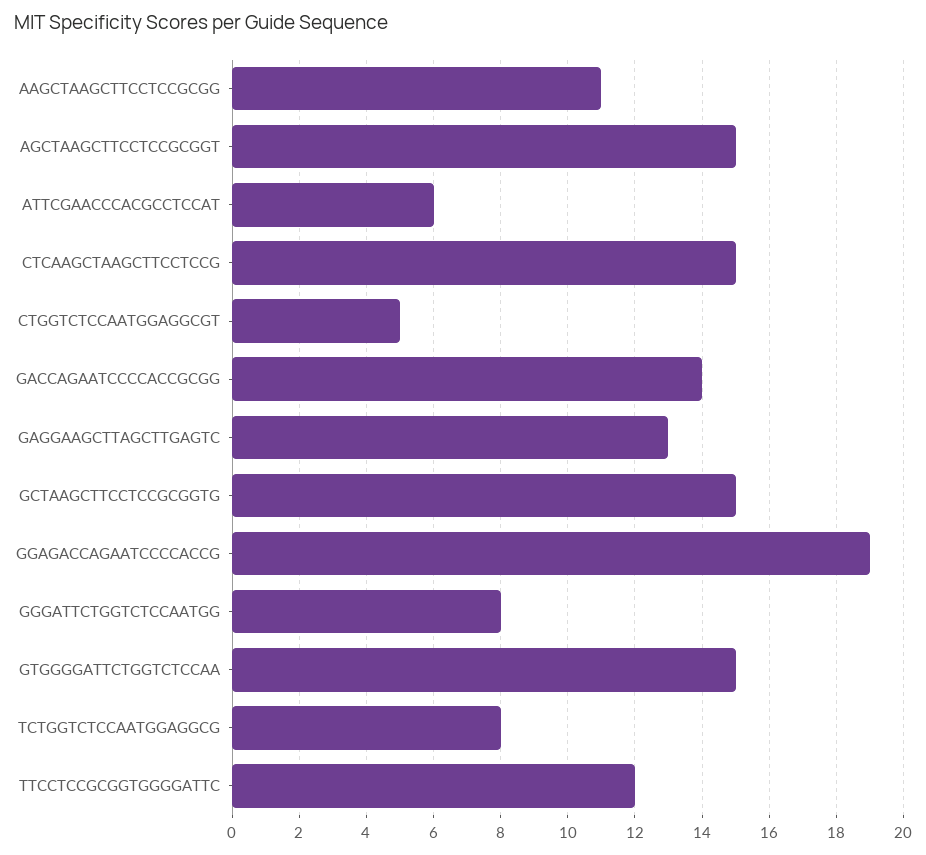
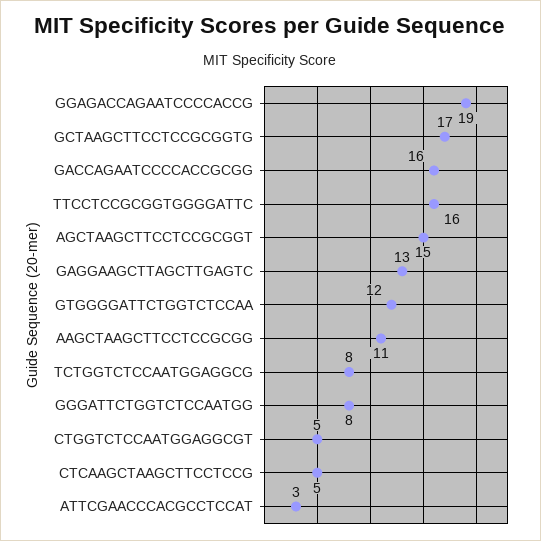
  {
    "AAGCTAAGCTTCCTCCGCGG": 11,
    "AGCTAAGCTTCCTCCGCGGT": 15,
-   "ATTCGAACCCACGCCTCCAT": 6,
+   "ATTCGAACCCACGCCTCCAT": 3,
-   "CTCAAGCTAAGCTTCCTCCG": 15,
+   "CTCAAGCTAAGCTTCCTCCG": 5,
    "CTGGTCTCCAATGGAGGCGT": 5,
-   "GACCAGAATCCCCACCGCGG": 14,
+   "GACCAGAATCCCCACCGCGG": 16,
    "GAGGAAGCTTAGCTTGAGTC": 13,
-   "GCTAAGCTTCCTCCGCGGTG": 15,
+   "GCTAAGCTTCCTCCGCGGTG": 17,
    "GGAGACCAGAATCCCCACCG": 19,
    "GGGATTCTGGTCTCCAATGG": 8,
-   "GTGGGGATTCTGGTCTCCAA": 15,
+   "GTGGGGATTCTGGTCTCCAA": 12,
    "TCTGGTCTCCAATGGAGGCG": 8,
-   "TTCCTCCGCGGTGGGGATTC": 12
+   "TTCCTCCGCGGTGGGGATTC": 16
  }

